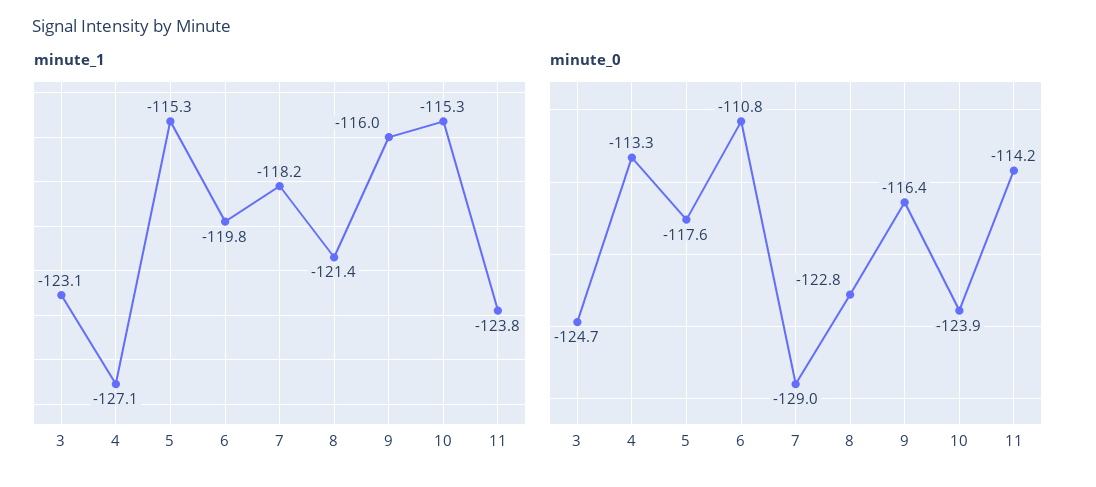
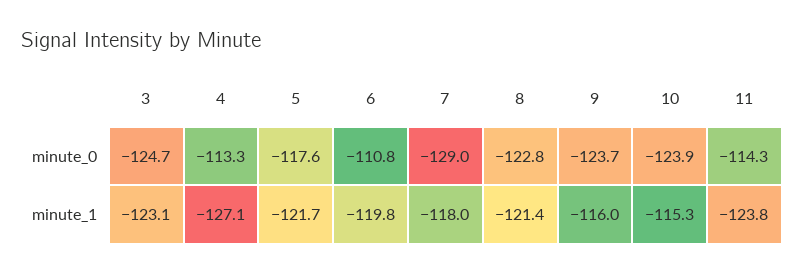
  {
    "minute_1": {
      "3": -123.1,
      "4": -127.1,
-     "5": -115.3,
+     "5": -121.7,
      "6": -119.8,
-     "7": -118.2,
+     "7": -118,
      "8": -121.4,
      "9": -116,
      "10": -115.3,
      "11": -123.8
    },
    "minute_0": {
      "3": -124.7,
      "4": -113.3,
      "5": -117.6,
      "6": -110.8,
      "7": -129,
      "8": -122.8,
-     "9": -116.4,
+     "9": -123.7,
      "10": -123.9,
-     "11": -114.2
+     "11": -114.3
    }
  }

